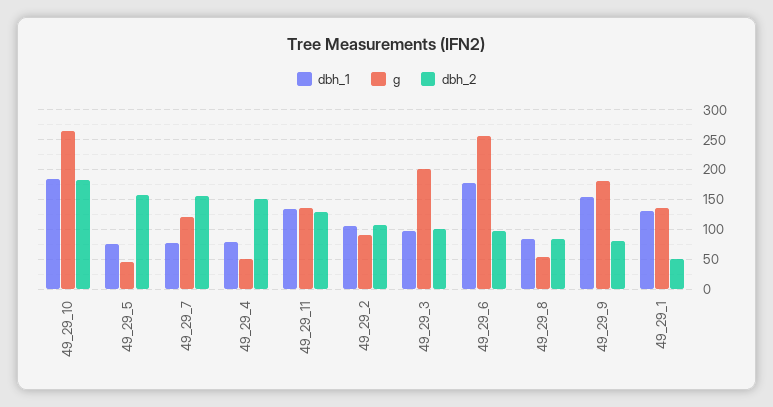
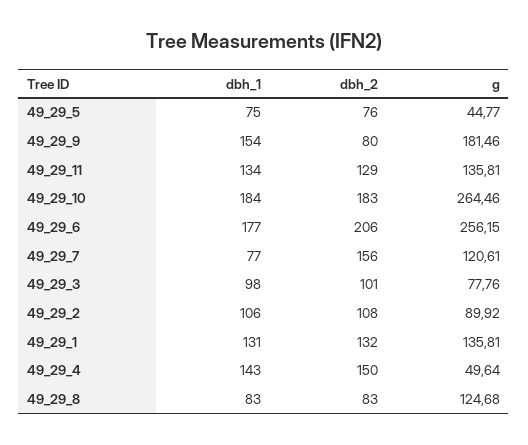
  {
    "dbh_1": {
      "49_29_10": 184,
      "49_29_5": 75,
      "49_29_7": 77,
-     "49_29_4": 75,
+     "49_29_4": 143,
      "49_29_11": 134,
      "49_29_2": 106,
      "49_29_3": 98,
      "49_29_6": 177,
      "49_29_8": 83,
      "49_29_9": 154,
      "49_29_1": 131
    },
    "g": {
      "49_29_10": 264.46,
      "49_29_5": 44.77,
      "49_29_7": 120.61,
      "49_29_4": 49.64,
      "49_29_11": 135.81,
      "49_29_2": 89.92,
-     "49_29_3": 200,
+     "49_29_3": 77.76,
      "49_29_6": 256.15,
-     "49_29_8": 50,
+     "49_29_8": 124.68,
      "49_29_9": 181.46,
      "49_29_1": 135.81
    },
    "dbh_2": {
      "49_29_10": 183,
-     "49_29_5": 150,
+     "49_29_5": 76,
      "49_29_7": 156,
      "49_29_4": 150,
      "49_29_11": 129,
      "49_29_2": 108,
      "49_29_3": 101,
-     "49_29_6": 100,
+     "49_29_6": 206,
      "49_29_8": 83,
      "49_29_9": 80,
-     "49_29_1": 50
+     "49_29_1": 132
    }
  }

